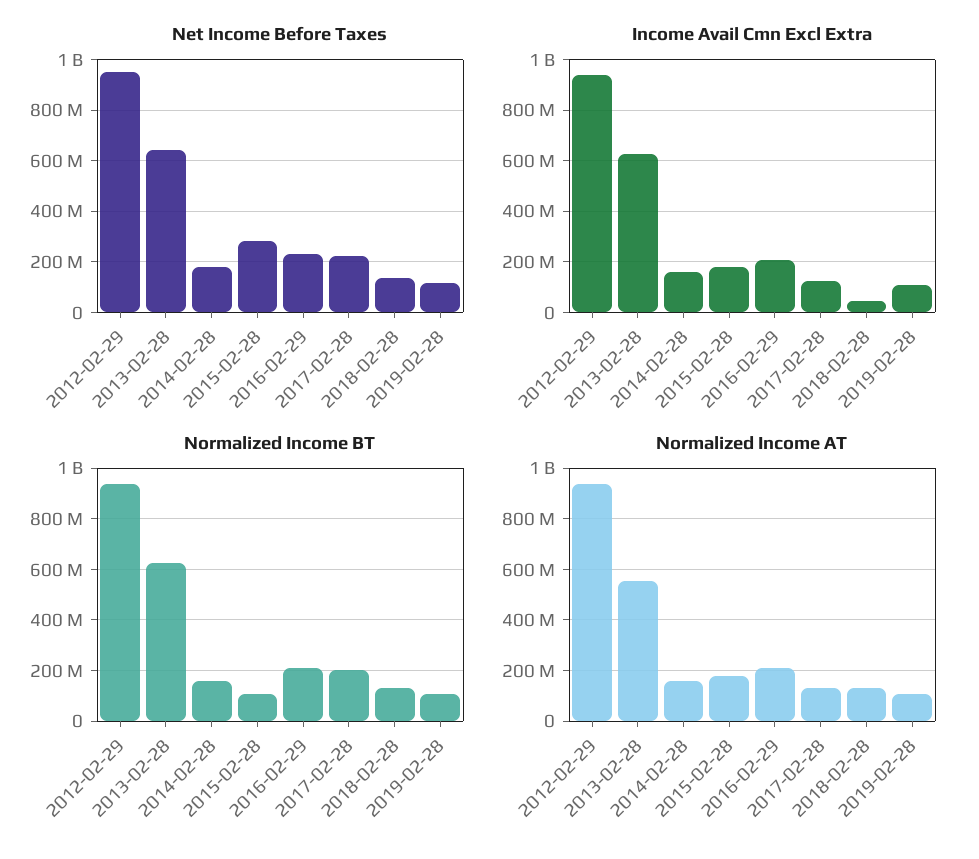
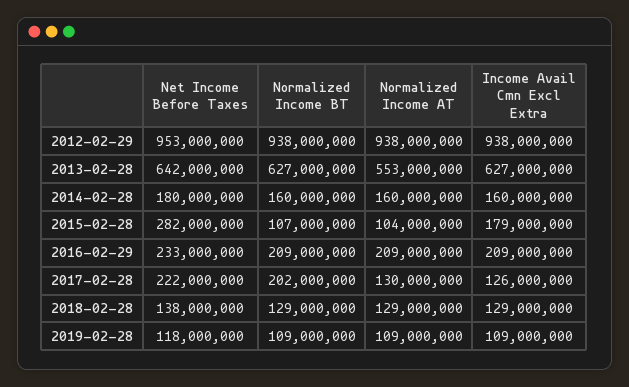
  {
    "Net Income Before Taxes": {
      "2012-02-29": 953000000,
      "2013-02-28": 642000000,
      "2014-02-28": 180000000,
      "2015-02-28": 282000000,
      "2016-02-29": 233000000,
      "2017-02-28": 222000000,
      "2018-02-28": 138000000,
      "2019-02-28": 118000000
    },
    "Income Avail Cmn Excl Extra": {
      "2012-02-29": 938000000,
      "2013-02-28": 627000000,
      "2014-02-28": 160000000,
      "2015-02-28": 179000000,
      "2016-02-29": 209000000,
      "2017-02-28": 126000000,
-     "2018-02-28": 50000000,
+     "2018-02-28": 129000000,
      "2019-02-28": 109000000
    },
    "Normalized Income BT": {
      "2012-02-29": 938000000,
      "2013-02-28": 627000000,
      "2014-02-28": 160000000,
      "2015-02-28": 107000000,
      "2016-02-29": 209000000,
      "2017-02-28": 202000000,
      "2018-02-28": 129000000,
      "2019-02-28": 109000000
    },
    "Normalized Income AT": {
      "2012-02-29": 938000000,
      "2013-02-28": 553000000,
      "2014-02-28": 160000000,
-     "2015-02-28": 175000000,
+     "2015-02-28": 104000000,
      "2016-02-29": 209000000,
      "2017-02-28": 130000000,
      "2018-02-28": 129000000,
      "2019-02-28": 109000000
    }
  }

